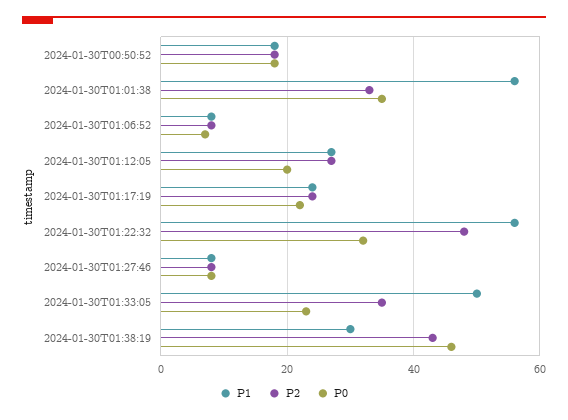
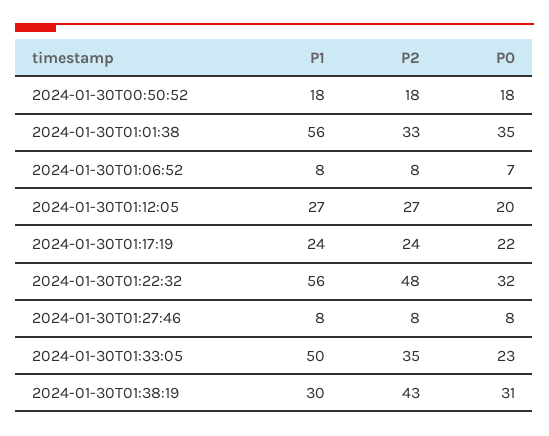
  {
    "P1": {
      "2024-01-30T00:50:52": 18,
      "2024-01-30T01:01:38": 56,
      "2024-01-30T01:06:52": 8,
      "2024-01-30T01:12:05": 27,
      "2024-01-30T01:17:19": 24,
      "2024-01-30T01:22:32": 56,
      "2024-01-30T01:27:46": 8,
      "2024-01-30T01:33:05": 50,
      "2024-01-30T01:38:19": 30
    },
    "P2": {
      "2024-01-30T00:50:52": 18,
      "2024-01-30T01:01:38": 33,
      "2024-01-30T01:06:52": 8,
      "2024-01-30T01:12:05": 27,
      "2024-01-30T01:17:19": 24,
      "2024-01-30T01:22:32": 48,
      "2024-01-30T01:27:46": 8,
      "2024-01-30T01:33:05": 35,
      "2024-01-30T01:38:19": 43
    },
    "P0": {
      "2024-01-30T00:50:52": 18,
      "2024-01-30T01:01:38": 35,
      "2024-01-30T01:06:52": 7,
      "2024-01-30T01:12:05": 20,
      "2024-01-30T01:17:19": 22,
      "2024-01-30T01:22:32": 32,
      "2024-01-30T01:27:46": 8,
      "2024-01-30T01:33:05": 23,
-     "2024-01-30T01:38:19": 45
+     "2024-01-30T01:38:19": 31
    }
  }

